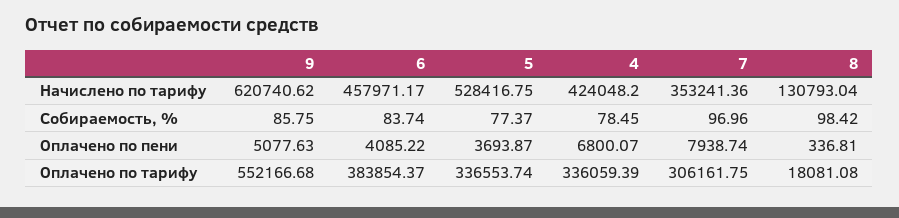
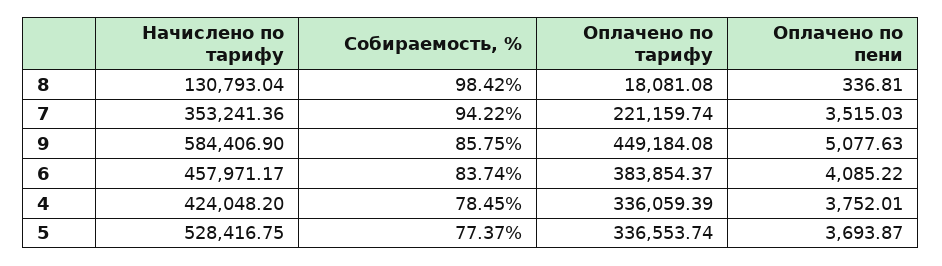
  {
    "9": {
-     "Начислено по тарифу": 620740.62,
+     "Начислено по тарифу": 584406.9,
      "Собираемость, %": 85.75,
      "Оплачено по пени": 5077.63,
-     "Оплачено по тарифу": 552166.68
+     "Оплачено по тарифу": 449184.08
    },
    "6": {
      "Начислено по тарифу": 457971.17,
      "Собираемость, %": 83.74,
      "Оплачено по пени": 4085.22,
      "Оплачено по тарифу": 383854.37
    },
    "5": {
      "Начислено по тарифу": 528416.75,
      "Собираемость, %": 77.37,
      "Оплачено по пени": 3693.87,
      "Оплачено по тарифу": 336553.74
    },
    "4": {
      "Начислено по тарифу": 424048.2,
      "Собираемость, %": 78.45,
-     "Оплачено по пени": 6800.07,
+     "Оплачено по пени": 3752.01,
      "Оплачено по тарифу": 336059.39
    },
    "7": {
      "Начислено по тарифу": 353241.36,
-     "Собираемость, %": 96.96,
+     "Собираемость, %": 94.22,
-     "Оплачено по пени": 7938.74,
+     "Оплачено по пени": 3515.03,
-     "Оплачено по тарифу": 306161.75
+     "Оплачено по тарифу": 221159.74
    },
    "8": {
      "Начислено по тарифу": 130793.04,
      "Собираемость, %": 98.42,
      "Оплачено по пени": 336.81,
      "Оплачено по тарифу": 18081.08
    }
  }

